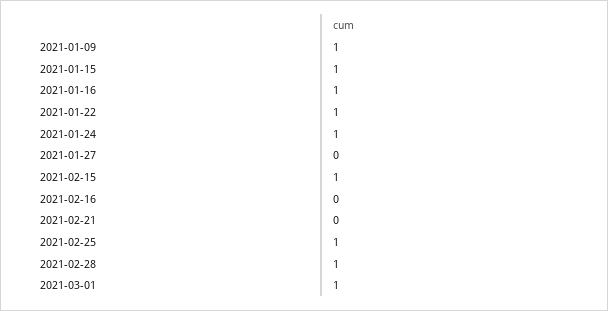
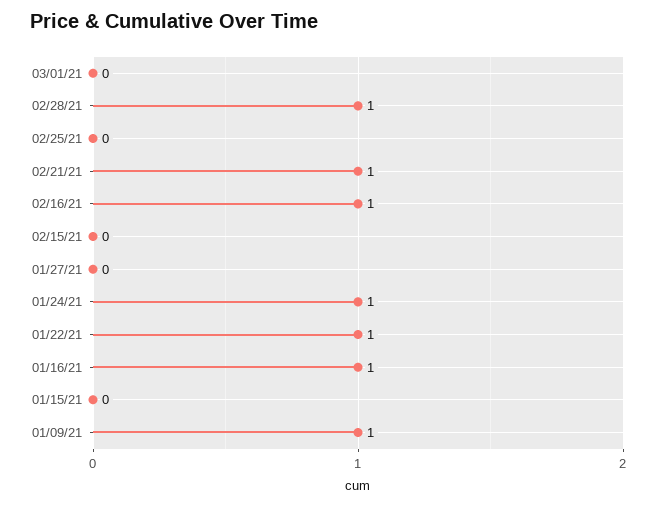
  {
    "2021-01-09": 1,
-   "2021-01-15": 1,
+   "2021-01-15": 0,
    "2021-01-16": 1,
    "2021-01-22": 1,
    "2021-01-24": 1,
    "2021-01-27": 0,
-   "2021-02-15": 1,
+   "2021-02-15": 0,
-   "2021-02-16": 0,
+   "2021-02-16": 1,
-   "2021-02-21": 0,
+   "2021-02-21": 1,
-   "2021-02-25": 1,
+   "2021-02-25": 0,
    "2021-02-28": 1,
-   "2021-03-01": 1
+   "2021-03-01": 0
  }

